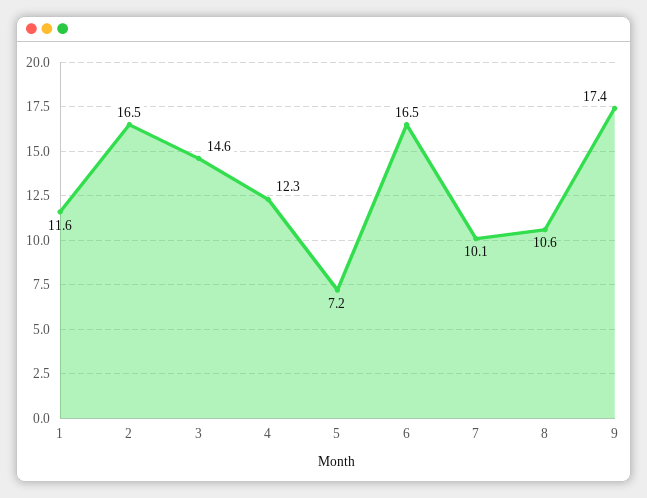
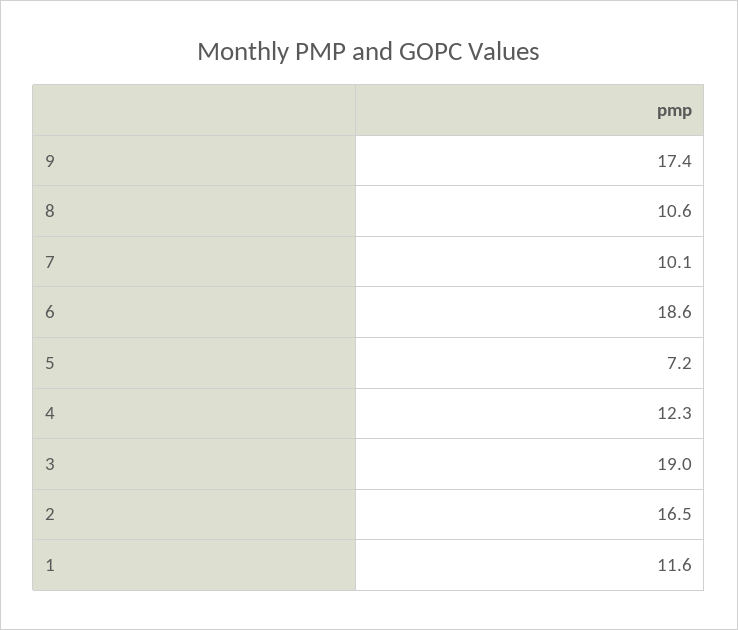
  {
    "1": 11.6,
    "2": 16.5,
-   "3": 14.6,
+   "3": 19,
    "4": 12.3,
    "5": 7.2,
-   "6": 16.5,
+   "6": 18.6,
    "7": 10.1,
    "8": 10.6,
    "9": 17.4
  }

